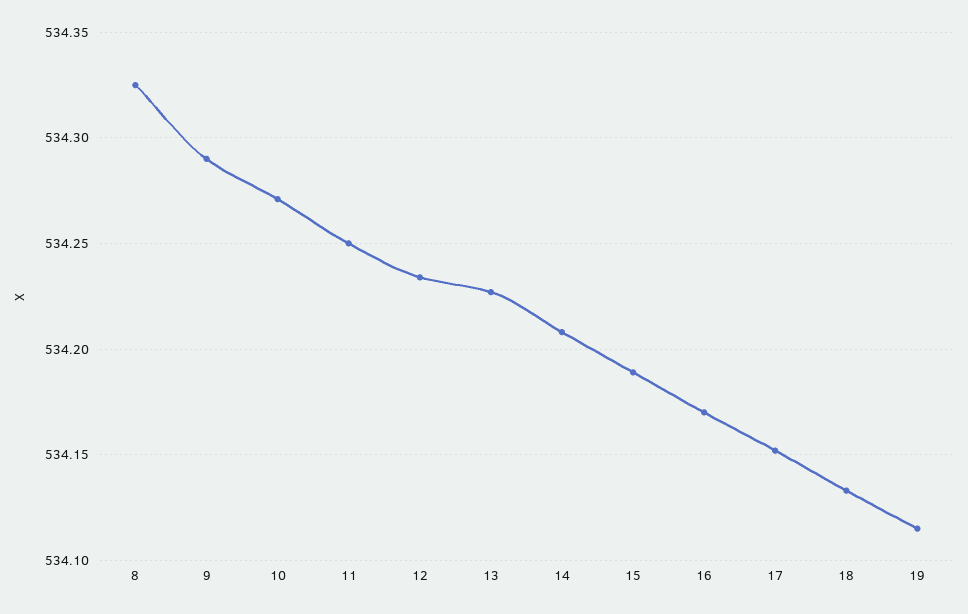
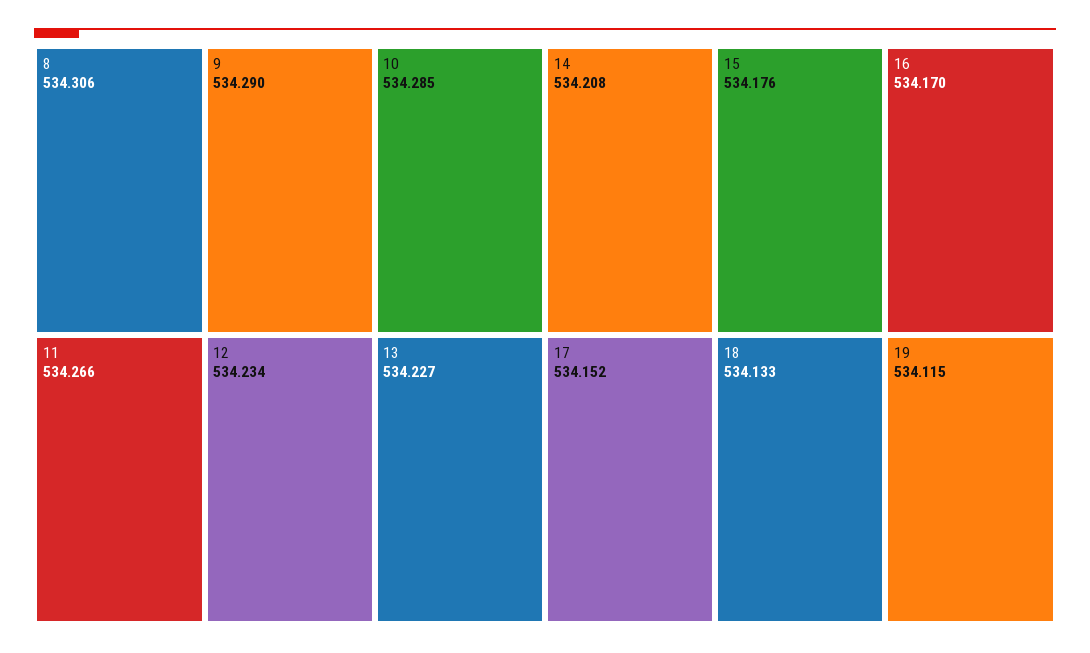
  {
-   "8": 534.325,
+   "8": 534.306,
    "9": 534.29,
-   "10": 534.27,
+   "10": 534.285,
-   "11": 534.25,
+   "11": 534.266,
    "12": 534.234,
    "13": 534.227,
    "14": 534.208,
-   "15": 534.19,
+   "15": 534.176,
    "16": 534.17,
    "17": 534.152,
    "18": 534.133,
    "19": 534.115
  }

